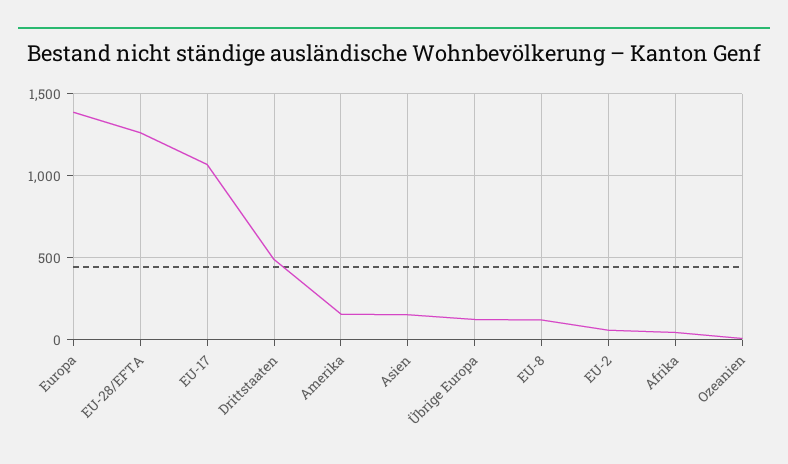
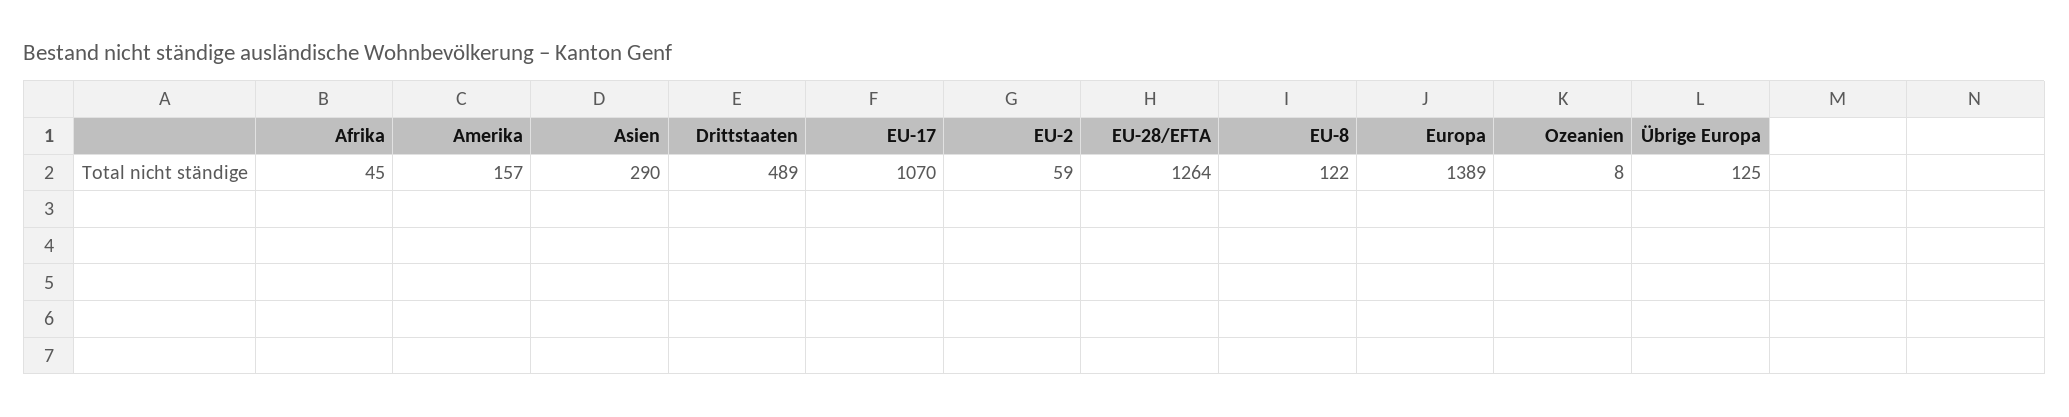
  {
    "Europa": 1389,
    "EU-28/EFTA": 1264,
    "EU-17": 1070,
    "Drittstaaten": 489,
    "Amerika": 157,
-   "Asien": 150,
+   "Asien": 290,
    "Übrige Europa": 125,
    "EU-8": 122,
    "EU-2": 59,
    "Afrika": 45,
    "Ozeanien": 8
  }

